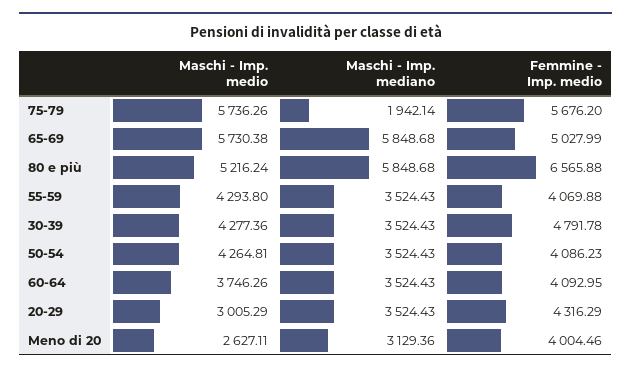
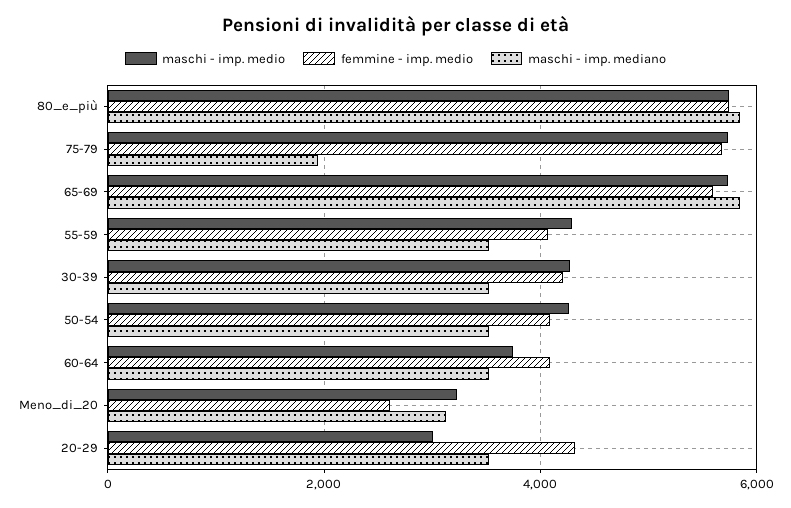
  {
    "Maschi - Imp. medio": {
      "75-79": 5736.26,
      "65-69": 5730.38,
-     "80 e più": 5216.24,
+     "80 e più": 5800,
      "55-59": 4293.8,
      "30-39": 4277.36,
      "50-54": 4264.81,
      "60-64": 3746.26,
      "20-29": 3005.29,
-     "Meno di 20": 2627.11
+     "Meno di 20": 3200
    },
    "Maschi - Imp. mediano": {
      "75-79": 1942.14,
      "65-69": 5848.68,
      "80 e più": 5848.68,
      "55-59": 3524.43,
      "30-39": 3524.43,
      "50-54": 3524.43,
      "60-64": 3524.43,
      "20-29": 3524.43,
      "Meno di 20": 3129.36
    },
    "Femmine - Imp. medio": {
      "75-79": 5676.2,
-     "65-69": 5027.99,
+     "65-69": 5600,
-     "80 e più": 6565.88,
+     "80 e più": 5800,
      "55-59": 4069.88,
-     "30-39": 4791.78,
+     "30-39": 4200,
      "50-54": 4086.23,
      "60-64": 4092.95,
      "20-29": 4316.29,
-     "Meno di 20": 4004.46
+     "Meno di 20": 2600
    }
  }

